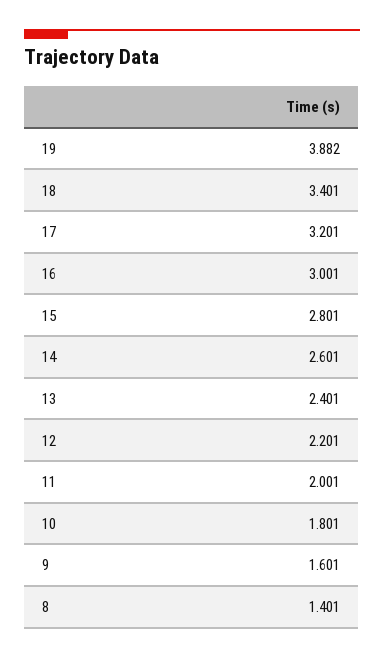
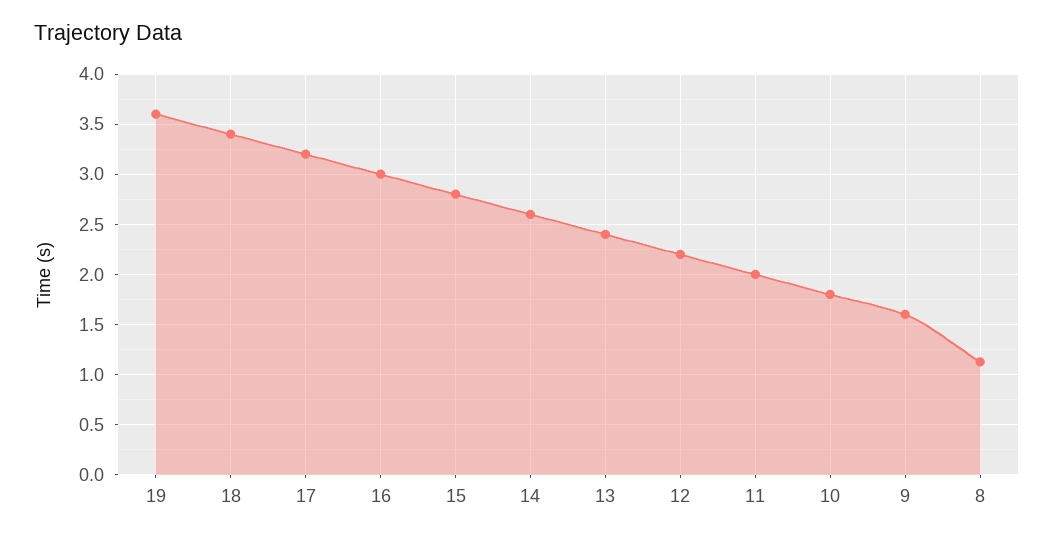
  {
-   "19": 3.882,
+   "19": 3.6,
    "18": 3.401,
    "17": 3.201,
    "16": 3.001,
    "15": 2.801,
    "14": 2.601,
    "13": 2.401,
    "12": 2.201,
    "11": 2.001,
    "10": 1.801,
    "9": 1.601,
-   "8": 1.401
+   "8": 1.1
  }

